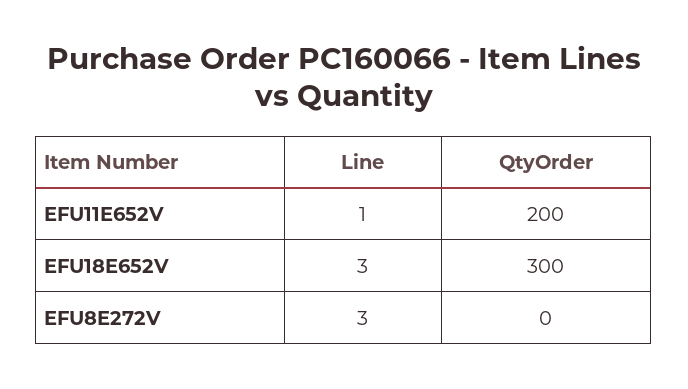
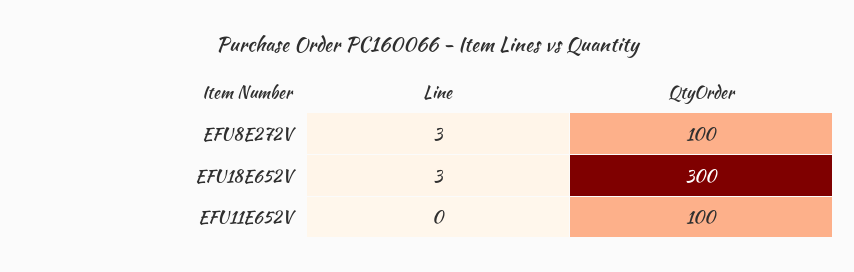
  {
    "Line": {
-     "EFU11E652V": 1,
+     "EFU11E652V": 0,
      "EFU18E652V": 3,
      "EFU8E272V": 3
    },
    "QtyOrder": {
-     "EFU11E652V": 200,
+     "EFU11E652V": 100,
      "EFU18E652V": 300,
-     "EFU8E272V": 0
+     "EFU8E272V": 100
    }
  }

